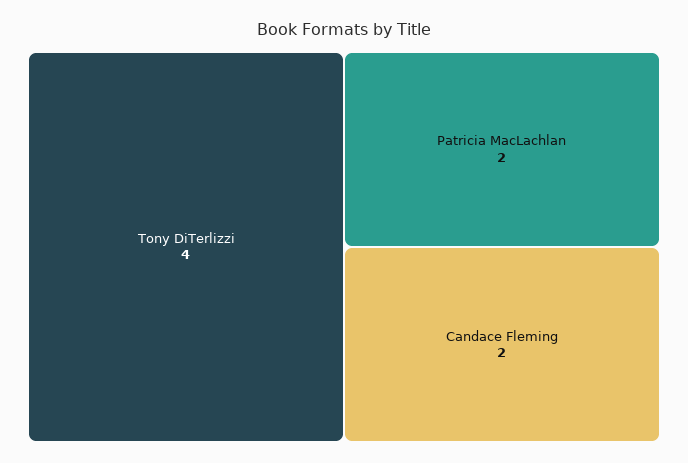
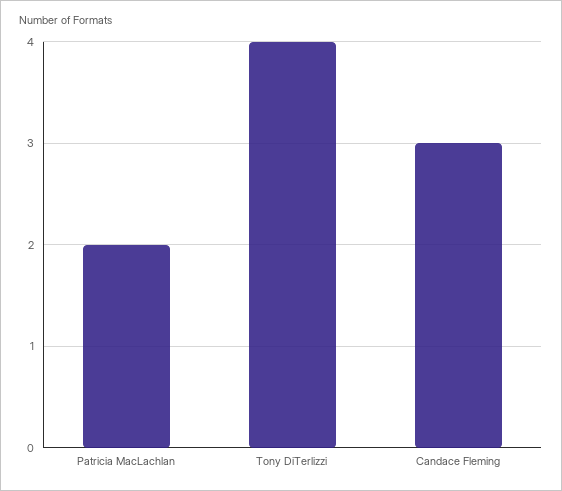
  {
    "Tony DiTerlizzi": 4,
    "Patricia MacLachlan": 2,
-   "Candace Fleming": 2
+   "Candace Fleming": 3
  }

